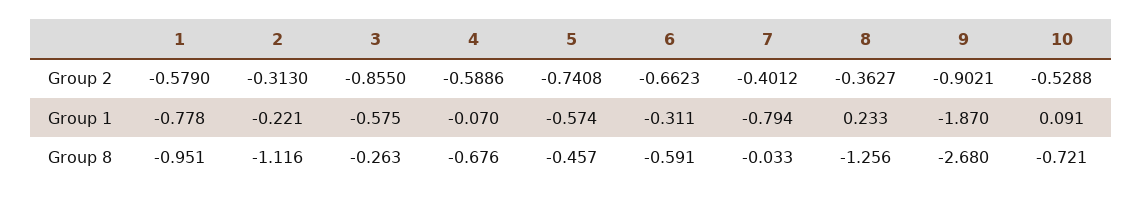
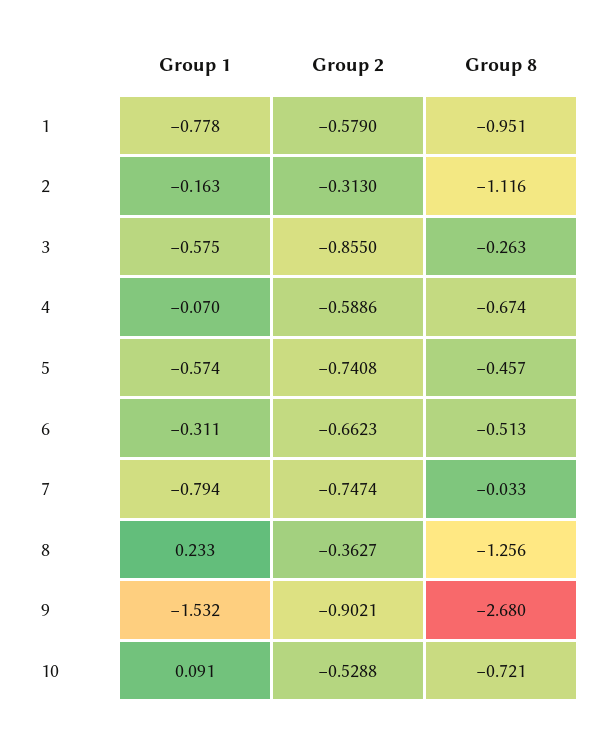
  {
    "1": {
      "Group 2": -0.579,
      "Group 1": -0.778,
      "Group 8": -0.951
    },
    "2": {
      "Group 2": -0.313,
-     "Group 1": -0.221,
+     "Group 1": -0.163,
      "Group 8": -1.116
    },
    "3": {
      "Group 2": -0.855,
      "Group 1": -0.575,
      "Group 8": -0.263
    },
    "4": {
      "Group 2": -0.5886,
      "Group 1": -0.07,
-     "Group 8": -0.676
+     "Group 8": -0.674
    },
    "5": {
      "Group 2": -0.7408,
      "Group 1": -0.574,
      "Group 8": -0.457
    },
    "6": {
      "Group 2": -0.6623,
      "Group 1": -0.311,
-     "Group 8": -0.591
+     "Group 8": -0.513
    },
    "7": {
-     "Group 2": -0.4012,
+     "Group 2": -0.7474,
      "Group 1": -0.794,
      "Group 8": -0.033
    },
    "8": {
      "Group 2": -0.3627,
      "Group 1": 0.233,
      "Group 8": -1.256
    },
    "9": {
      "Group 2": -0.9021,
-     "Group 1": -1.87,
+     "Group 1": -1.532,
      "Group 8": -2.68
    },
    "10": {
      "Group 2": -0.5288,
      "Group 1": 0.091,
      "Group 8": -0.721
    }
  }

